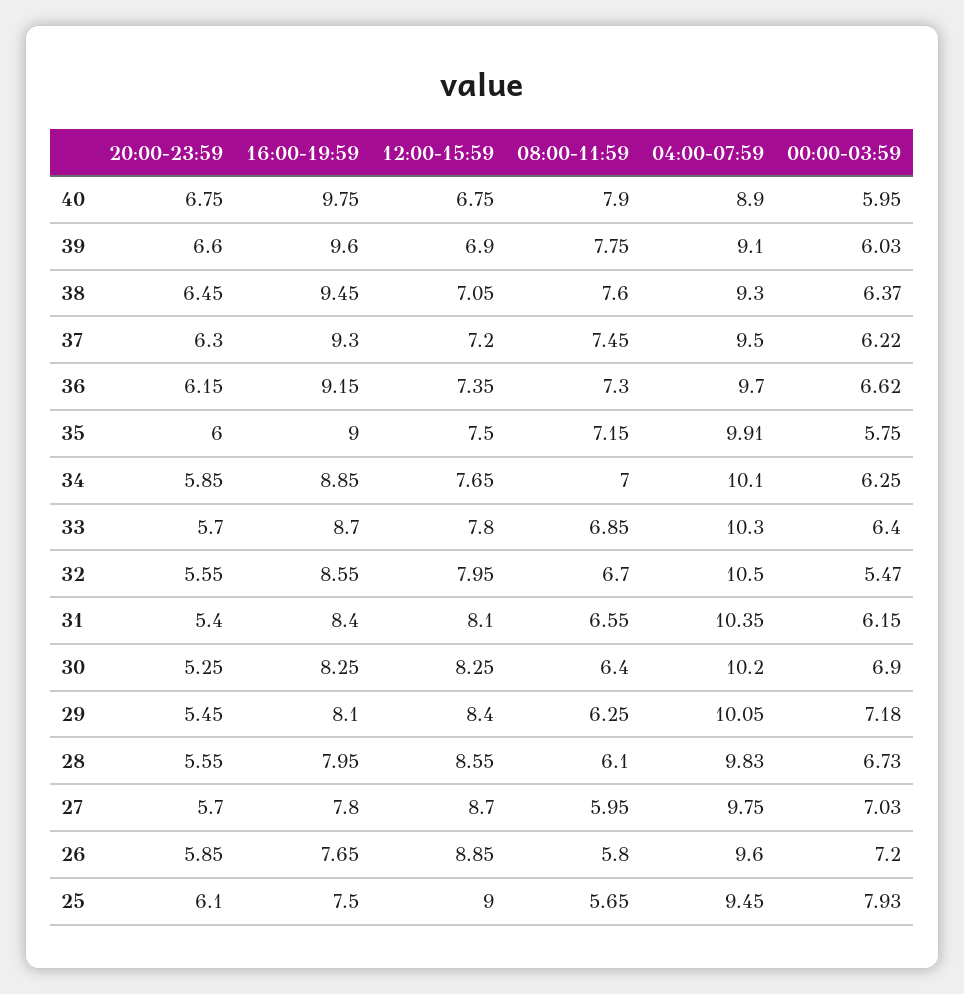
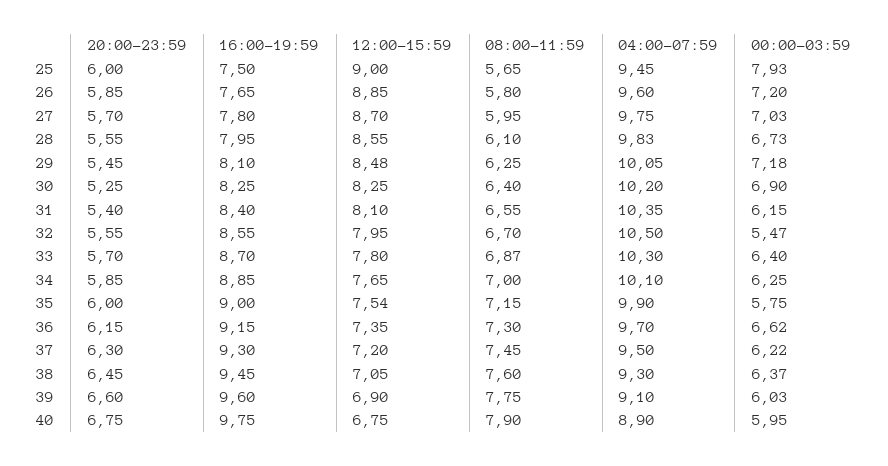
  {
    "20:00-23:59": {
      "40": 6.75,
      "39": 6.6,
      "38": 6.45,
      "37": 6.3,
      "36": 6.15,
      "35": 6,
      "34": 5.85,
      "33": 5.7,
      "32": 5.55,
      "31": 5.4,
      "30": 5.25,
      "29": 5.45,
      "28": 5.55,
      "27": 5.7,
      "26": 5.85,
-     "25": 6.1
+     "25": 6
    },
    "16:00-19:59": {
      "40": 9.75,
      "39": 9.6,
      "38": 9.45,
      "37": 9.3,
      "36": 9.15,
      "35": 9,
      "34": 8.85,
      "33": 8.7,
      "32": 8.55,
      "31": 8.4,
      "30": 8.25,
      "29": 8.1,
      "28": 7.95,
      "27": 7.8,
      "26": 7.65,
      "25": 7.5
    },
    "12:00-15:59": {
      "40": 6.75,
      "39": 6.9,
      "38": 7.05,
      "37": 7.2,
      "36": 7.35,
-     "35": 7.5,
+     "35": 7.54,
      "34": 7.65,
      "33": 7.8,
      "32": 7.95,
      "31": 8.1,
      "30": 8.25,
-     "29": 8.4,
+     "29": 8.48,
      "28": 8.55,
      "27": 8.7,
      "26": 8.85,
      "25": 9
    },
    "08:00-11:59": {
      "40": 7.9,
      "39": 7.75,
      "38": 7.6,
      "37": 7.45,
      "36": 7.3,
      "35": 7.15,
      "34": 7,
-     "33": 6.85,
+     "33": 6.87,
      "32": 6.7,
      "31": 6.55,
      "30": 6.4,
      "29": 6.25,
      "28": 6.1,
      "27": 5.95,
      "26": 5.8,
      "25": 5.65
    },
    "04:00-07:59": {
      "40": 8.9,
      "39": 9.1,
      "38": 9.3,
      "37": 9.5,
      "36": 9.7,
-     "35": 9.91,
+     "35": 9.9,
      "34": 10.1,
      "33": 10.3,
      "32": 10.5,
      "31": 10.35,
      "30": 10.2,
      "29": 10.05,
      "28": 9.83,
      "27": 9.75,
      "26": 9.6,
      "25": 9.45
    },
    "00:00-03:59": {
      "40": 5.95,
      "39": 6.03,
      "38": 6.37,
      "37": 6.22,
      "36": 6.62,
      "35": 5.75,
      "34": 6.25,
      "33": 6.4,
      "32": 5.47,
      "31": 6.15,
      "30": 6.9,
      "29": 7.18,
      "28": 6.73,
      "27": 7.03,
      "26": 7.2,
      "25": 7.93
    }
  }

